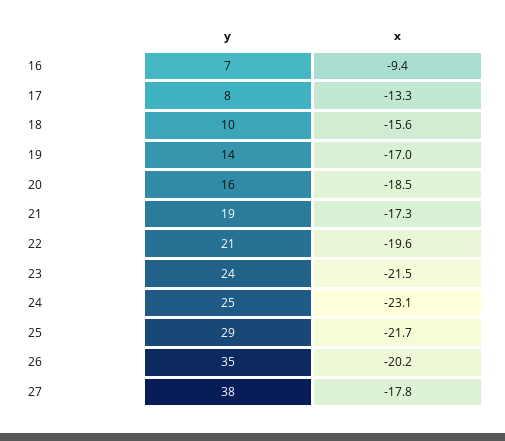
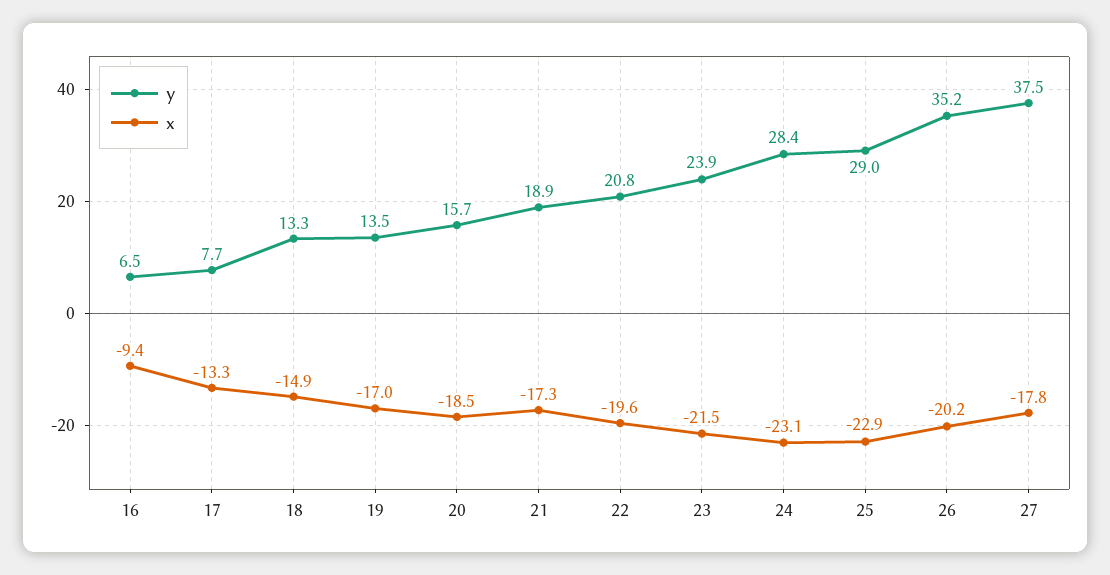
  {
    "y": {
      "16": 6.5,
      "17": 7.7,
-     "18": 10,
+     "18": 13.3,
      "19": 13.5,
      "20": 15.7,
      "21": 18.9,
      "22": 20.8,
      "23": 23.9,
-     "24": 25,
+     "24": 28.4,
      "25": 29,
      "26": 35.2,
      "27": 37.5
    },
    "x": {
      "16": -9.4,
      "17": -13.3,
-     "18": -15.6,
+     "18": -14.9,
      "19": -17,
      "20": -18.5,
      "21": -17.3,
      "22": -19.6,
      "23": -21.5,
      "24": -23.1,
-     "25": -21.7,
+     "25": -22.9,
      "26": -20.2,
      "27": -17.8
    }
  }

